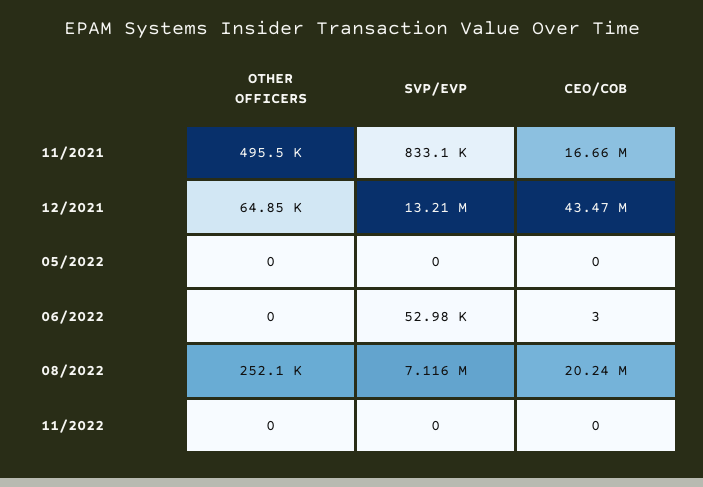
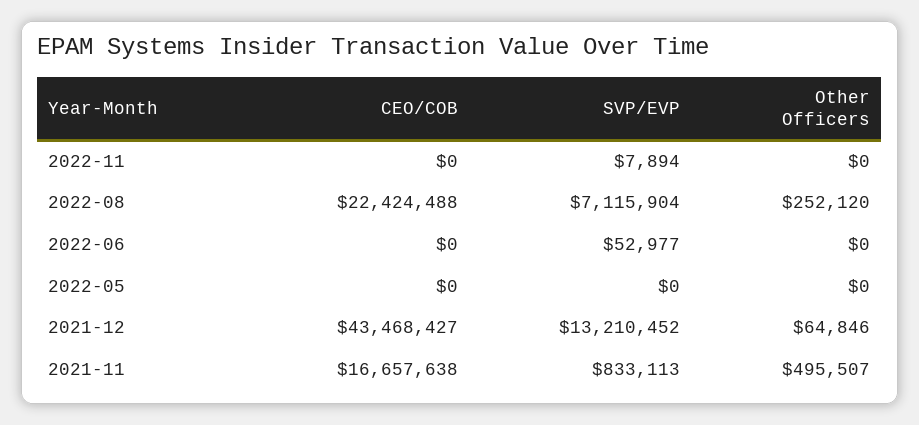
  {
    "OTHER OFFICERS": {
      "11/2021": 495507,
      "12/2021": 64846,
      "05/2022": 0,
      "06/2022": 0,
      "08/2022": 252120,
      "11/2022": 0
    },
    "SVP/EVP": {
      "11/2021": 833113,
      "12/2021": 13210452,
      "05/2022": 0,
      "06/2022": 52977,
      "08/2022": 7115904,
-     "11/2022": 0
+     "11/2022": 7894
    },
    "CEO/COB": {
      "11/2021": 16657638,
      "12/2021": 43468427,
      "05/2022": 0,
-     "06/2022": 3,
+     "06/2022": 0,
-     "08/2022": 20240000,
+     "08/2022": 22424488,
      "11/2022": 0
    }
  }

